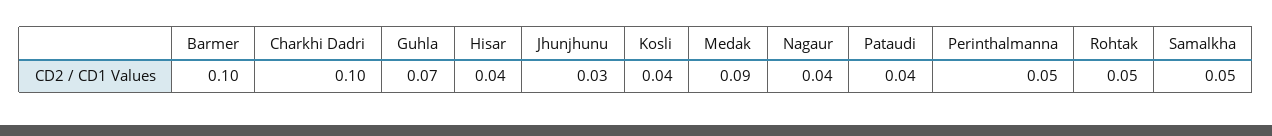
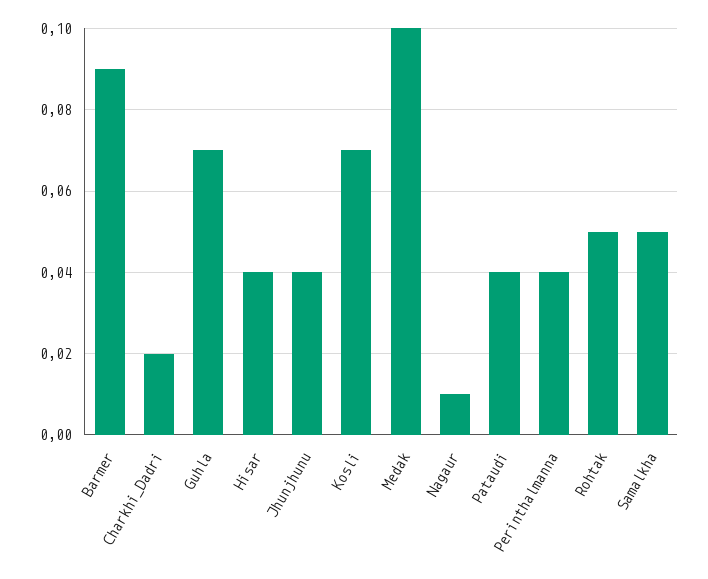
  {
-   "Barmer": 0.1,
+   "Barmer": 0.09,
-   "Charkhi Dadri": 0.1,
+   "Charkhi Dadri": 0.02,
    "Guhla": 0.07,
    "Hisar": 0.04,
-   "Jhunjhunu": 0.03,
+   "Jhunjhunu": 0.04,
-   "Kosli": 0.04,
+   "Kosli": 0.07,
-   "Medak": 0.09,
+   "Medak": 0.1,
-   "Nagaur": 0.04,
+   "Nagaur": 0.01,
    "Pataudi": 0.04,
-   "Perinthalmanna": 0.05,
+   "Perinthalmanna": 0.04,
    "Rohtak": 0.05,
    "Samalkha": 0.05
  }

